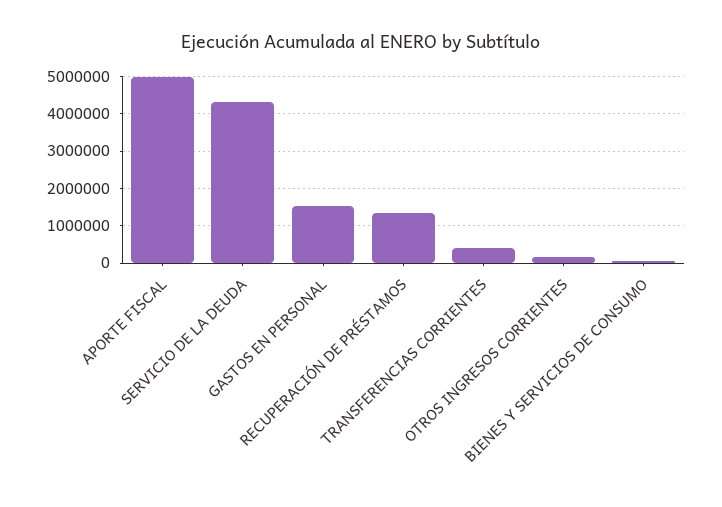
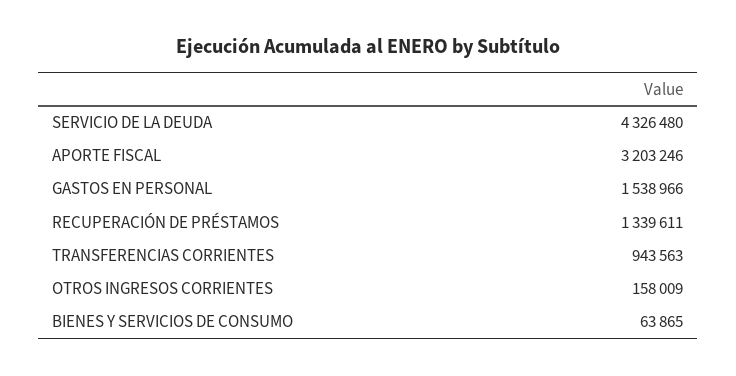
  {
-   "APORTE FISCAL": 5000000,
+   "APORTE FISCAL": 3203246,
    "SERVICIO DE LA DEUDA": 4326480,
    "GASTOS EN PERSONAL": 1538966,
    "RECUPERACIÓN DE PRÉSTAMOS": 1339611,
-   "TRANSFERENCIAS CORRIENTES": 400000,
+   "TRANSFERENCIAS CORRIENTES": 943563,
    "OTROS INGRESOS CORRIENTES": 158009,
    "BIENES Y SERVICIOS DE CONSUMO": 63865
  }

